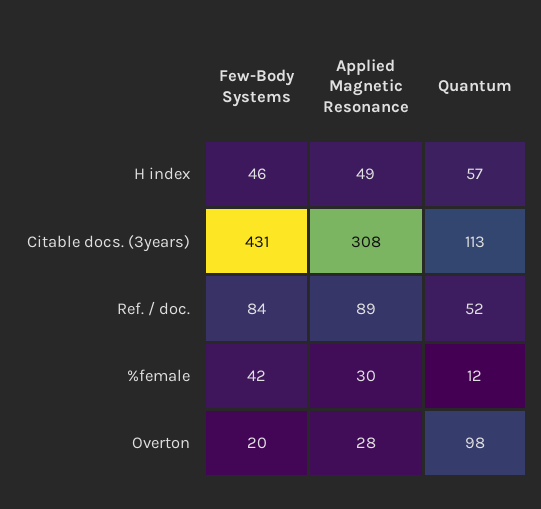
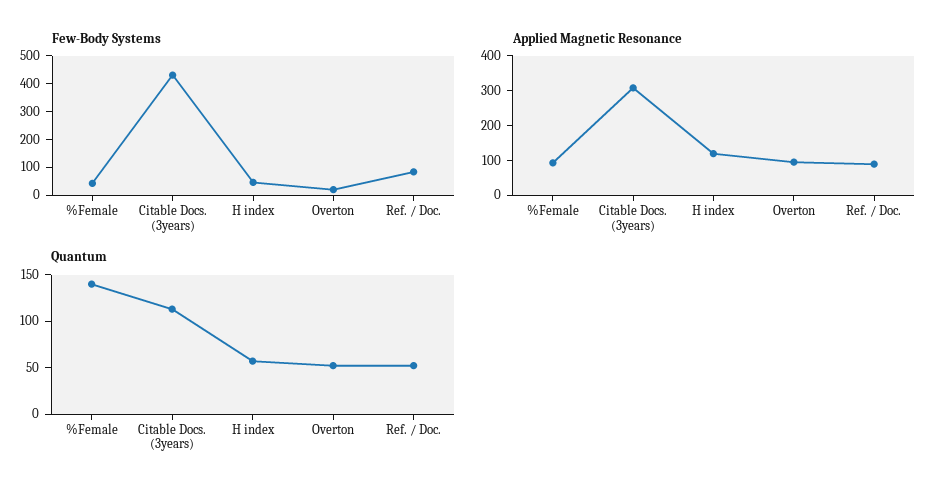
  {
    "Few-Body Systems": {
      "H index": 46,
      "Citable docs. (3years)": 431,
      "Ref. / doc.": 84,
      "%female": 42,
      "Overton": 20
    },
    "Applied Magnetic Resonance": {
-     "H index": 49,
+     "H index": 125,
      "Citable docs. (3years)": 308,
      "Ref. / doc.": 89,
-     "%female": 30,
+     "%female": 100,
-     "Overton": 28
+     "Overton": 100
    },
    "Quantum": {
      "H index": 57,
      "Citable docs. (3years)": 113,
      "Ref. / doc.": 52,
-     "%female": 12,
+     "%female": 140,
-     "Overton": 98
+     "Overton": 50
    }
  }

